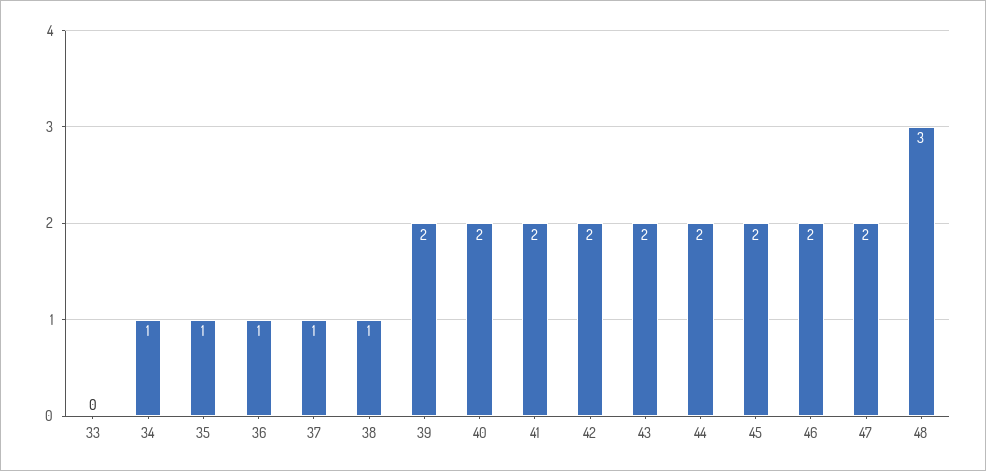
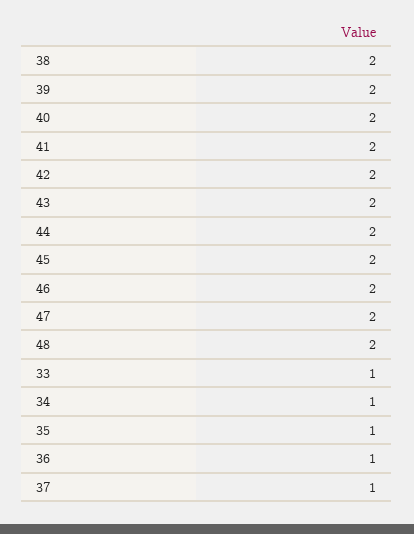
  {
-   "33": 0,
+   "33": 1,
    "34": 1,
    "35": 1,
    "36": 1,
    "37": 1,
-   "38": 1,
+   "38": 2,
    "39": 2,
    "40": 2,
    "41": 2,
    "42": 2,
    "43": 2,
    "44": 2,
    "45": 2,
    "46": 2,
    "47": 2,
-   "48": 3
+   "48": 2
  }

